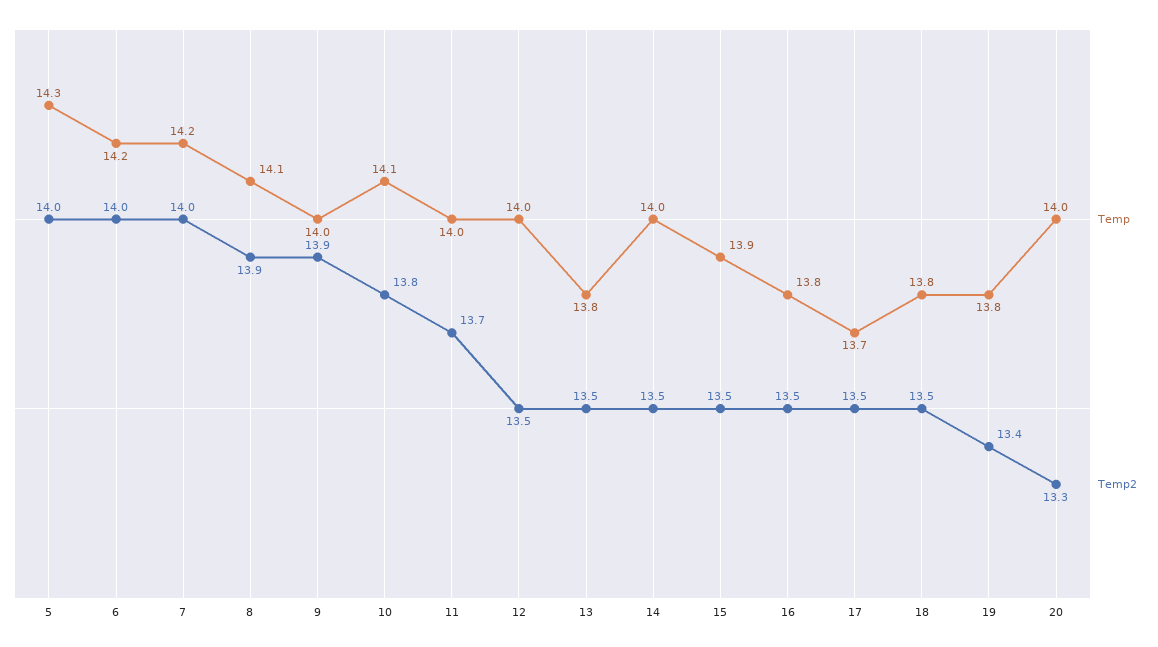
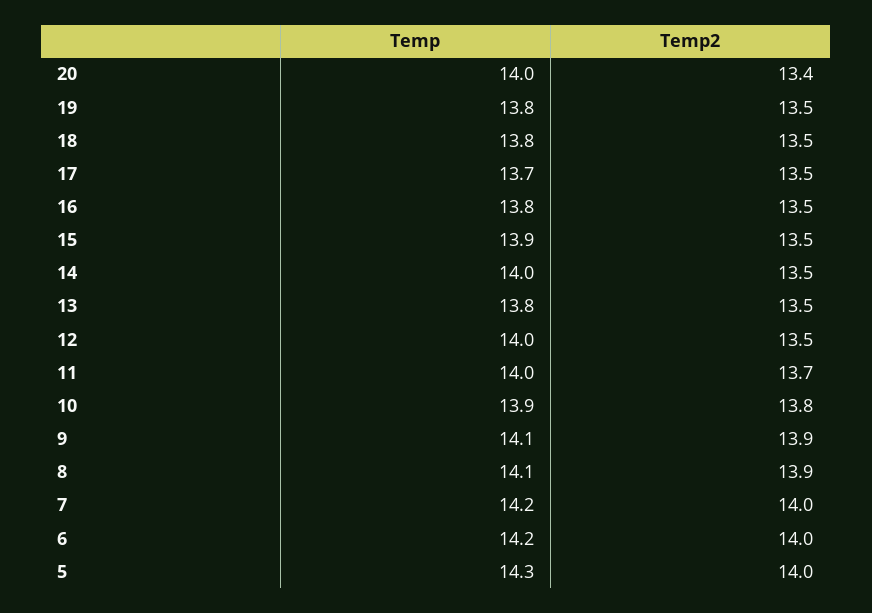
  {
    "Temp": {
      "5": 14.3,
      "6": 14.2,
      "7": 14.2,
      "8": 14.1,
-     "9": 14,
+     "9": 14.1,
-     "10": 14.1,
+     "10": 13.9,
      "11": 14,
      "12": 14,
      "13": 13.8,
      "14": 14,
      "15": 13.9,
      "16": 13.8,
      "17": 13.7,
      "18": 13.8,
      "19": 13.8,
      "20": 14
    },
    "Temp2": {
      "5": 14,
      "6": 14,
      "7": 14,
      "8": 13.9,
      "9": 13.9,
      "10": 13.8,
      "11": 13.7,
      "12": 13.5,
      "13": 13.5,
      "14": 13.5,
      "15": 13.5,
      "16": 13.5,
      "17": 13.5,
      "18": 13.5,
-     "19": 13.4,
+     "19": 13.5,
-     "20": 13.3
+     "20": 13.4
    }
  }

